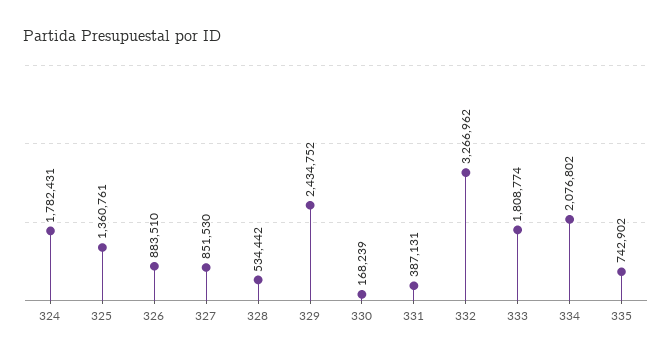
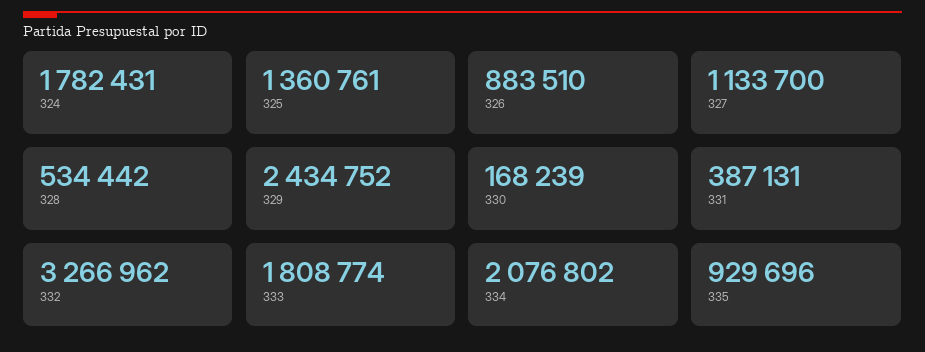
  {
    "324": 1782431,
    "325": 1360761,
    "326": 883510,
-   "327": 851530,
+   "327": 1133700,
    "328": 534442,
    "329": 2434752,
    "330": 168239,
    "331": 387131,
    "332": 3266962,
    "333": 1808774,
    "334": 2076802,
-   "335": 742902
+   "335": 929696
  }

